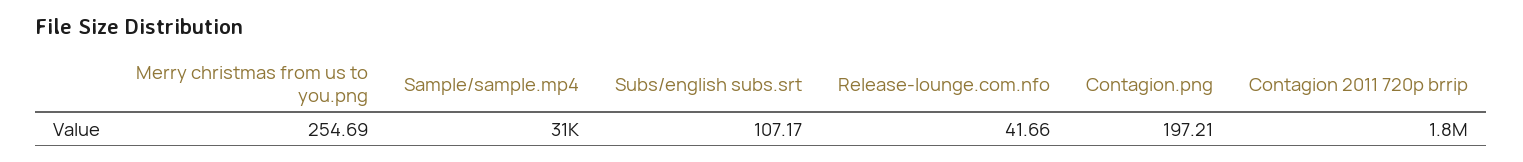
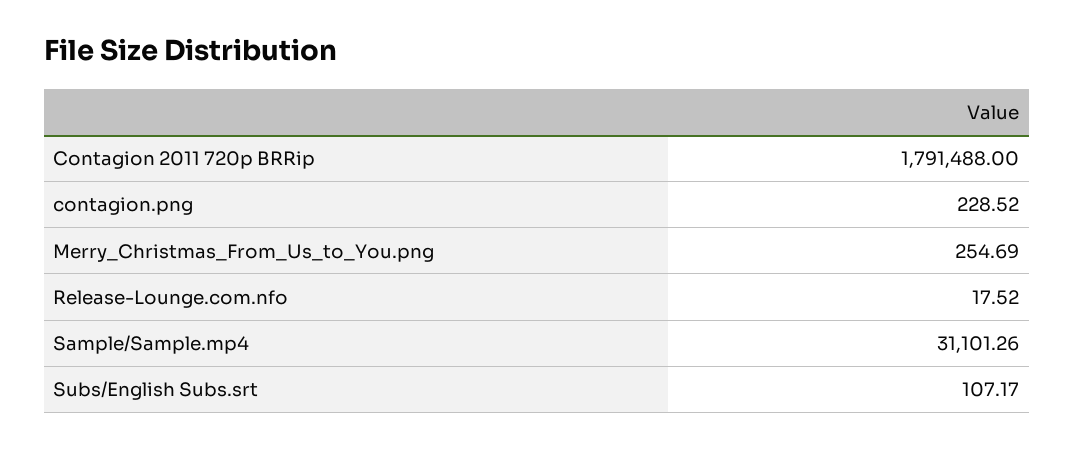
  {
    "Merry christmas from us to you.png": 254.69,
    "Sample/sample.mp4": 31101.26,
    "Subs/english subs.srt": 107.17,
-   "Release-lounge.com.nfo": 41.66,
+   "Release-lounge.com.nfo": 17.52,
-   "Contagion.png": 197.21,
+   "Contagion.png": 228.52,
    "Contagion 2011 720p brrip": 1791488
  }

